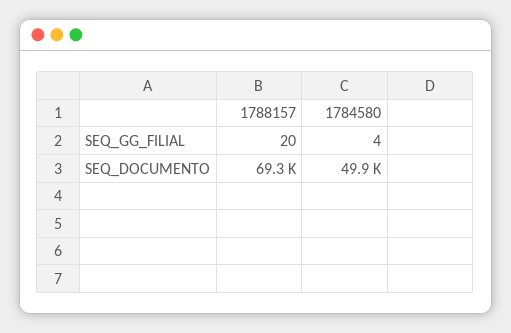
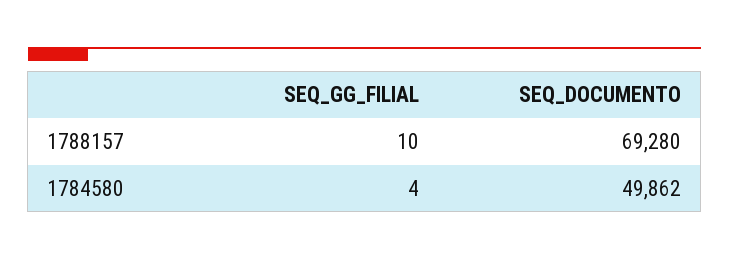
  {
    "1788157": {
-     "SEQ_GG_FILIAL": 20,
+     "SEQ_GG_FILIAL": 10,
      "SEQ_DOCUMENTO": 69280
    },
    "1784580": {
      "SEQ_GG_FILIAL": 4,
      "SEQ_DOCUMENTO": 49862
    }
  }

